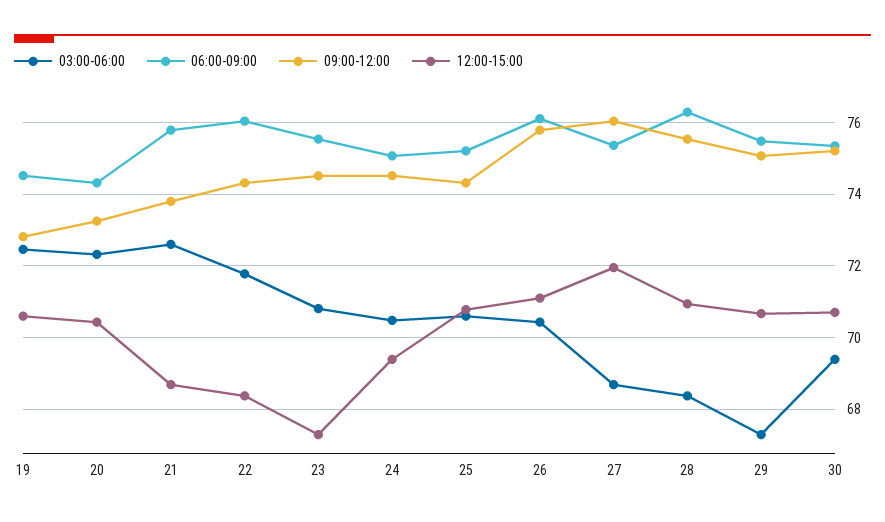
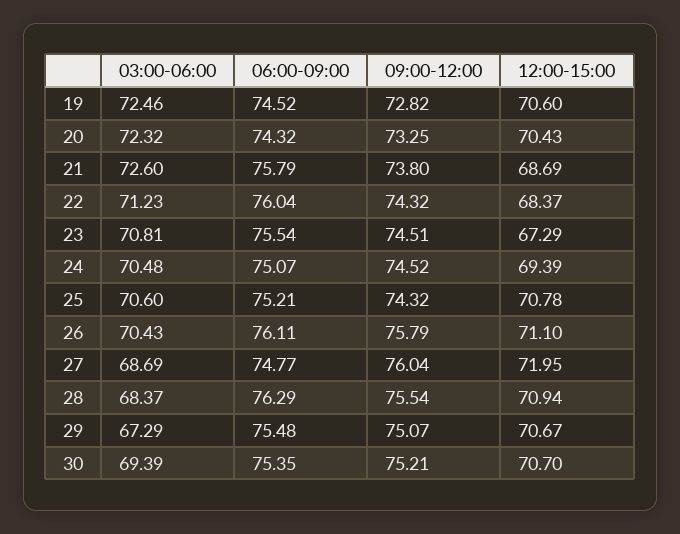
  {
    "03:00-06:00": {
      "19": 72.46,
      "20": 72.32,
      "21": 72.6,
-     "22": 71.8,
+     "22": 71.23,
      "23": 70.81,
      "24": 70.48,
      "25": 70.6,
      "26": 70.43,
      "27": 68.69,
      "28": 68.37,
      "29": 67.29,
      "30": 69.39
    },
    "06:00-09:00": {
      "19": 74.52,
      "20": 74.32,
      "21": 75.79,
      "22": 76.04,
      "23": 75.54,
      "24": 75.07,
      "25": 75.21,
      "26": 76.11,
-     "27": 75.4,
+     "27": 74.77,
      "28": 76.29,
      "29": 75.48,
      "30": 75.35
    },
    "09:00-12:00": {
      "19": 72.82,
      "20": 73.25,
      "21": 73.8,
      "22": 74.32,
      "23": 74.51,
      "24": 74.52,
      "25": 74.32,
      "26": 75.79,
      "27": 76.04,
      "28": 75.54,
      "29": 75.07,
      "30": 75.21
    },
    "12:00-15:00": {
      "19": 70.6,
      "20": 70.43,
      "21": 68.69,
      "22": 68.37,
      "23": 67.29,
      "24": 69.39,
      "25": 70.78,
      "26": 71.1,
      "27": 71.95,
      "28": 70.94,
      "29": 70.67,
      "30": 70.7
    }
  }

